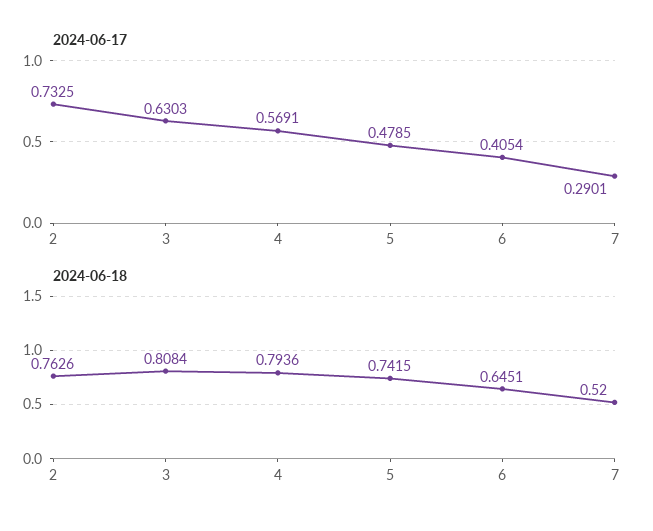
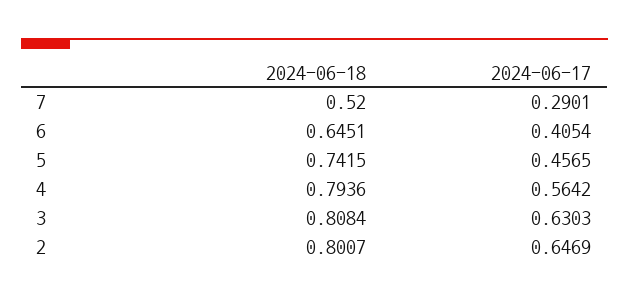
  {
    "2024-06-17": {
-     "2": 0.7325,
+     "2": 0.6469,
      "3": 0.6303,
-     "4": 0.5691,
+     "4": 0.5642,
-     "5": 0.4785,
+     "5": 0.4565,
      "6": 0.4054,
      "7": 0.2901
    },
    "2024-06-18": {
-     "2": 0.7626,
+     "2": 0.8007,
      "3": 0.8084,
      "4": 0.7936,
      "5": 0.7415,
      "6": 0.6451,
      "7": 0.52
    }
  }

